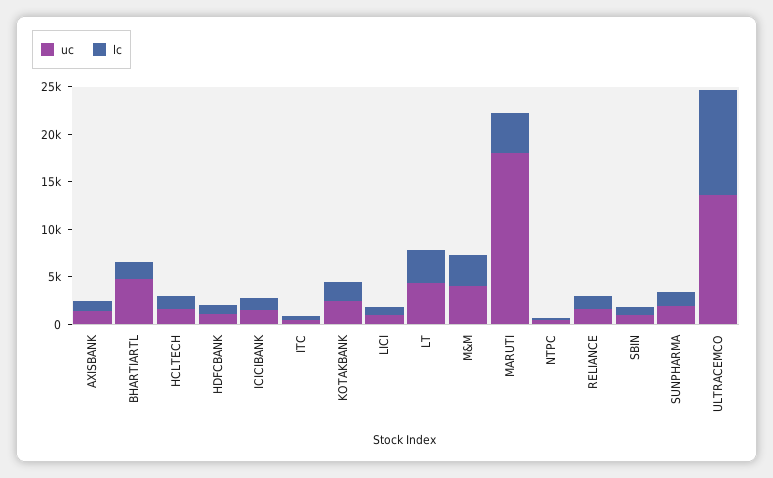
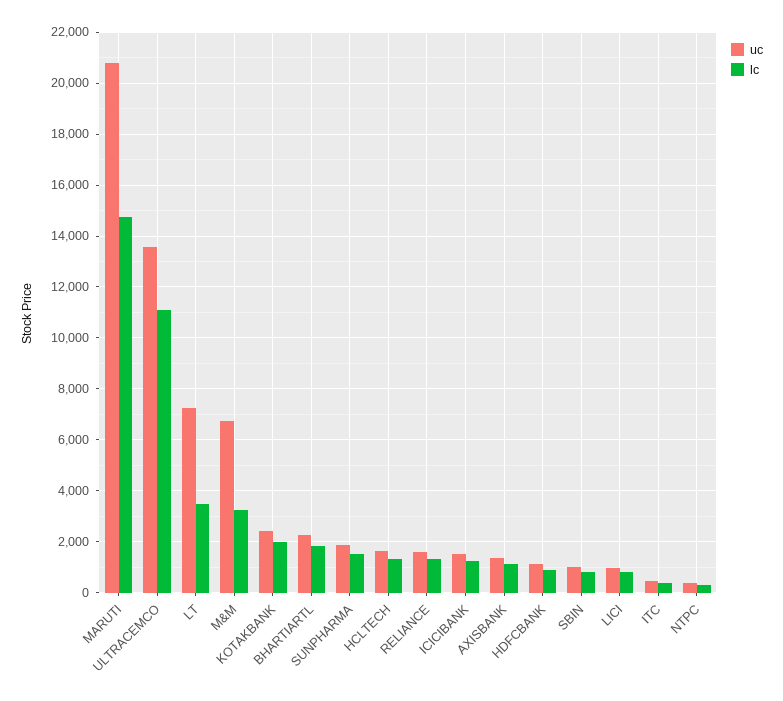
  {
    "uc": {
      "AXISBANK": 1250,
-     "BHARTIARTL": 5000,
+     "BHARTIARTL": 2250,
      "HCLTECH": 1750,
      "HDFCBANK": 1000,
      "ICICIBANK": 1500,
      "ITC": 500,
      "KOTAKBANK": 2500,
      "LICI": 1000,
-     "LT": 4000,
+     "LT": 7250,
-     "M&M": 4000,
+     "M&M": 6750,
-     "MARUTI": 18000,
+     "MARUTI": 20750,
      "NTPC": 500,
      "RELIANCE": 1500,
      "SBIN": 1000,
      "SUNPHARMA": 1750,
      "ULTRACEMCO": 13500
    },
    "lc": {
      "AXISBANK": 1000,
      "BHARTIARTL": 1750,
      "HCLTECH": 1250,
      "HDFCBANK": 1000,
      "ICICIBANK": 1250,
      "ITC": 250,
      "KOTAKBANK": 2000,
      "LICI": 750,
      "LT": 3500,
      "M&M": 3250,
-     "MARUTI": 4000,
+     "MARUTI": 14750,
      "NTPC": 250,
      "RELIANCE": 1250,
      "SBIN": 750,
      "SUNPHARMA": 1500,
      "ULTRACEMCO": 11000
    }
  }

